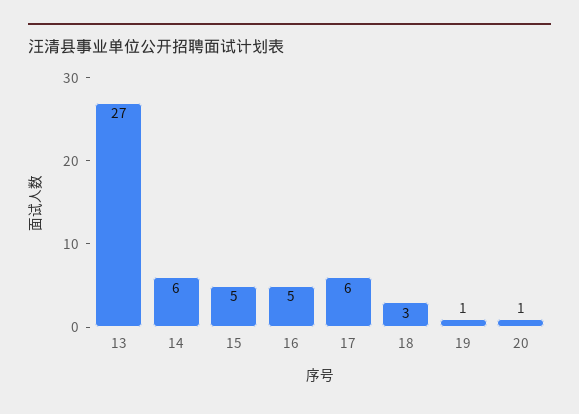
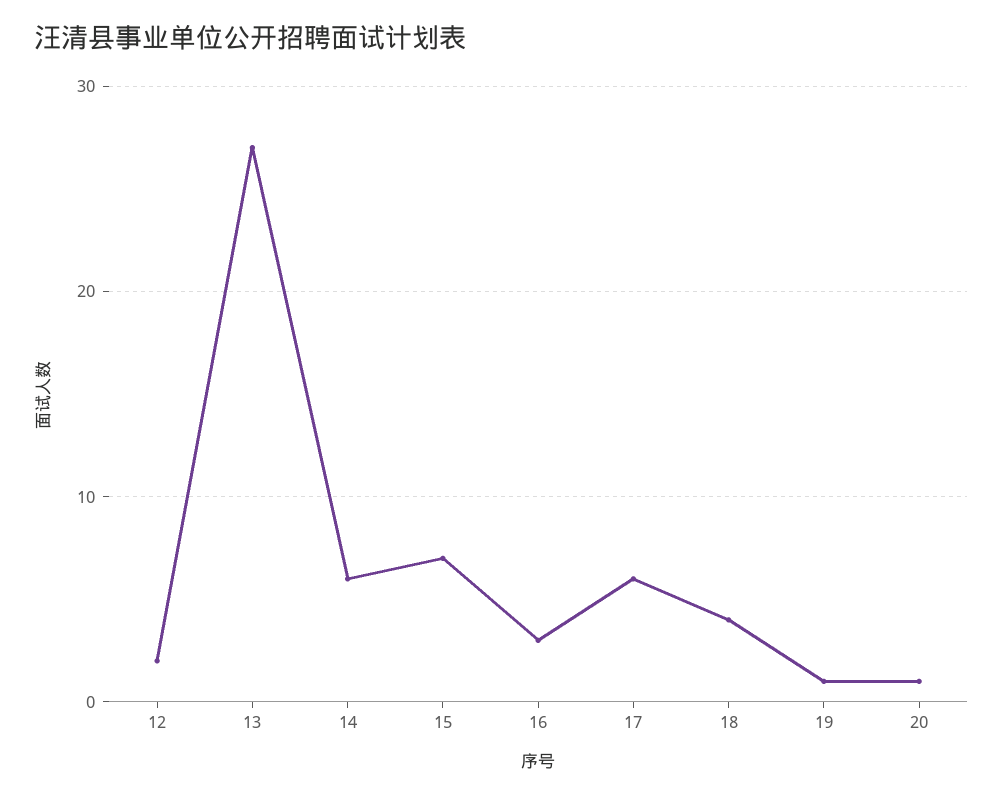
  {
    "13": 27,
    "14": 6,
-   "15": 5,
+   "15": 7,
-   "16": 5,
+   "16": 3,
    "17": 6,
-   "18": 3,
+   "18": 4,
    "19": 1,
-   "20": 1
+   "20": 1,
+   "12": 2
  }

